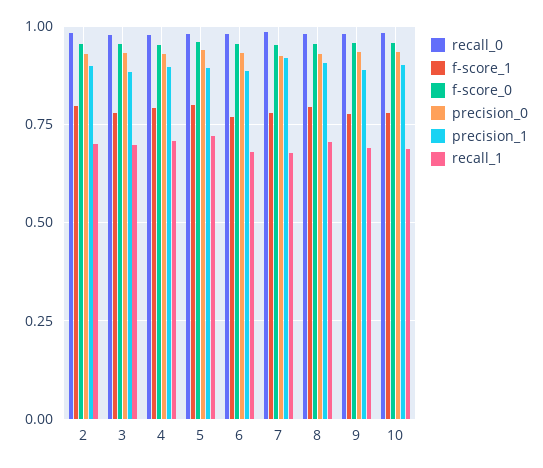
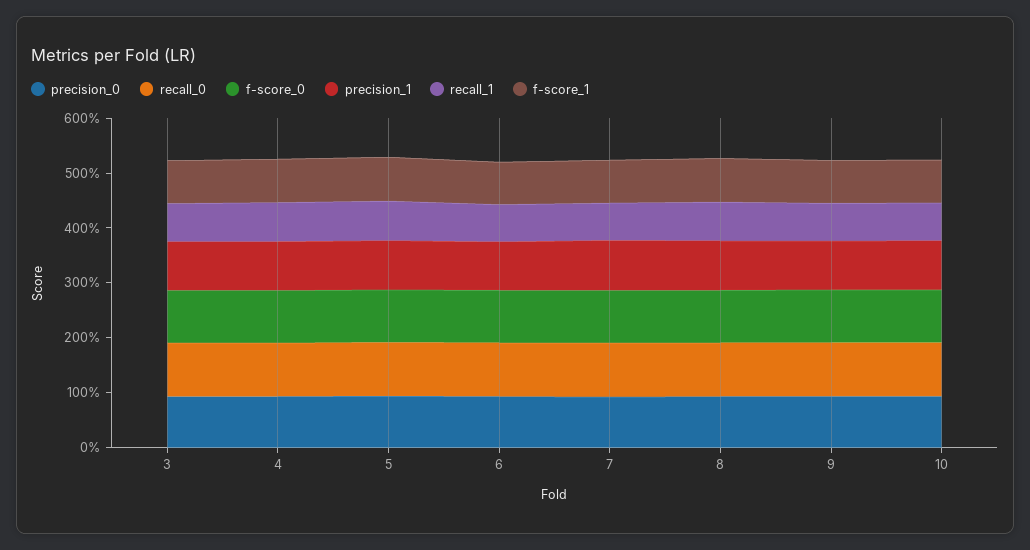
  {
    "recall_0": {
-     "2": 0.975,
      "3": 0.975,
      "4": 0.975,
      "5": 0.975,
      "6": 0.975,
      "7": 0.975,
      "8": 0.975,
      "9": 0.975,
      "10": 0.975
    },
    "f-score_1": {
-     "2": 0.8,
      "3": 0.775,
      "4": 0.8,
      "5": 0.8,
      "6": 0.775,
      "7": 0.775,
      "8": 0.8,
      "9": 0.775,
      "10": 0.775
    },
    "f-score_0": {
-     "2": 0.95,
      "3": 0.95,
      "4": 0.95,
      "5": 0.95,
      "6": 0.95,
      "7": 0.95,
      "8": 0.95,
      "9": 0.95,
      "10": 0.95
    },
    "precision_0": {
-     "2": 0.925,
      "3": 0.925,
      "4": 0.925,
      "5": 0.95,
      "6": 0.925,
      "7": 0.925,
      "8": 0.925,
      "9": 0.925,
      "10": 0.925
    },
    "precision_1": {
-     "2": 0.9,
      "3": 0.875,
      "4": 0.9,
      "5": 0.9,
      "6": 0.875,
      "7": 0.925,
      "8": 0.9,
      "9": 0.9,
      "10": 0.9
    },
    "recall_1": {
-     "2": 0.7,
      "3": 0.7,
      "4": 0.7,
      "5": 0.725,
      "6": 0.675,
      "7": 0.675,
      "8": 0.7,
      "9": 0.7,
      "10": 0.675
    }
  }

